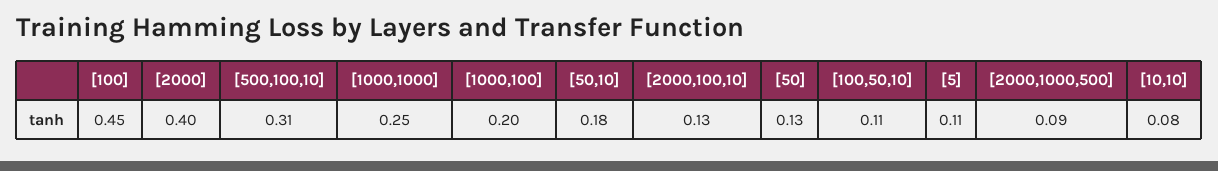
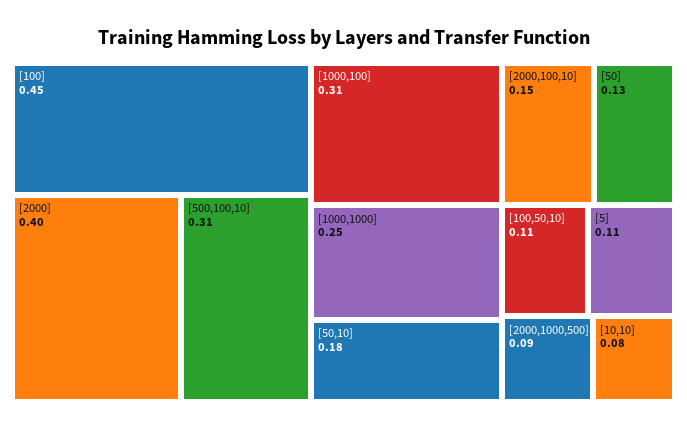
  {
    "[100]": 0.45,
    "[2000]": 0.4,
    "[500,100,10]": 0.31,
    "[1000,1000]": 0.25,
-   "[1000,100]": 0.2,
+   "[1000,100]": 0.31,
    "[50,10]": 0.18,
-   "[2000,100,10]": 0.13,
+   "[2000,100,10]": 0.15,
    "[50]": 0.13,
    "[100,50,10]": 0.11,
    "[5]": 0.11,
    "[2000,1000,500]": 0.09,
    "[10,10]": 0.08
  }

